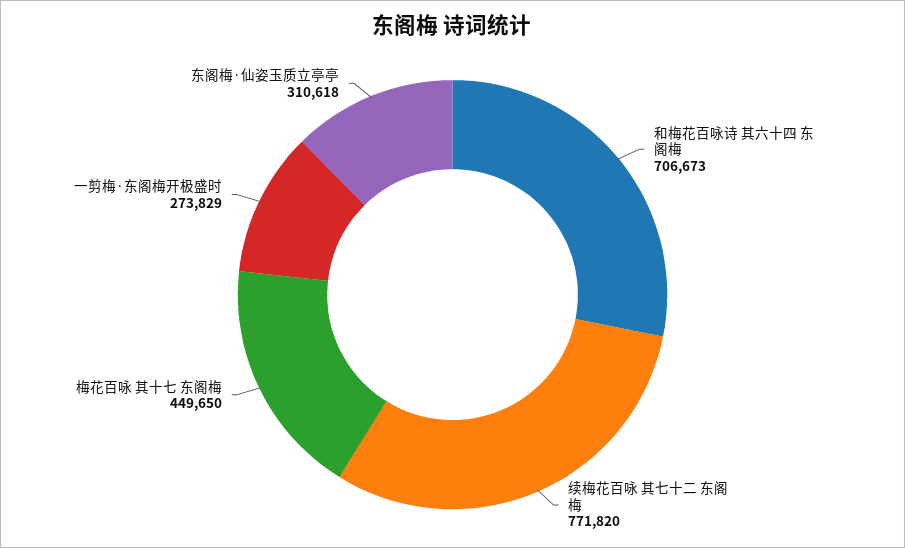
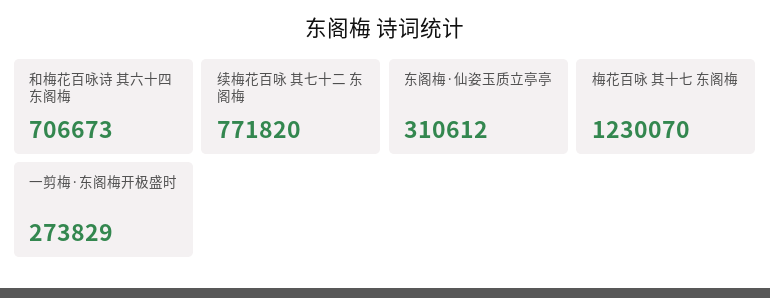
  {
    "和梅花百咏诗 其六十四 东阁梅": 706673,
    "续梅花百咏 其七十二 东阁梅": 771820,
-   "梅花百咏 其十七 东阁梅": 449650,
+   "梅花百咏 其十七 东阁梅": 1230070,
    "一剪梅·东阁梅开极盛时": 273829,
-   "东阁梅·仙姿玉质立亭亭": 310618
+   "东阁梅·仙姿玉质立亭亭": 310612
  }

